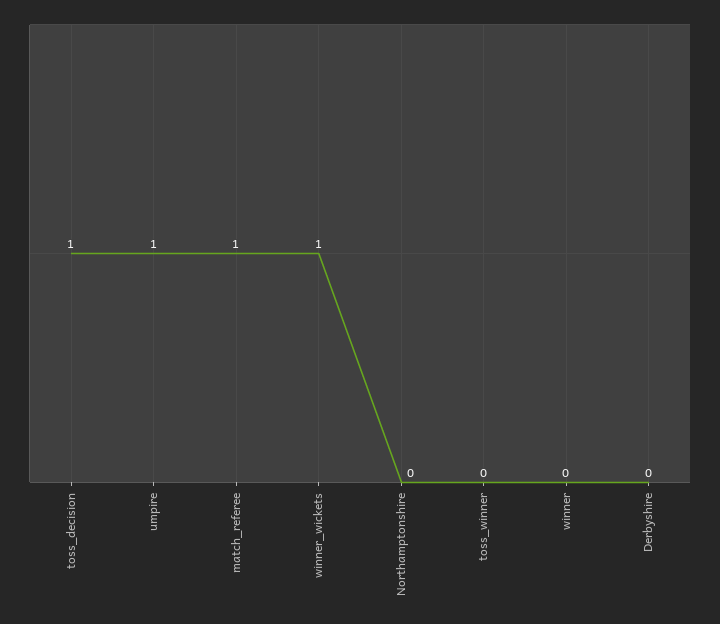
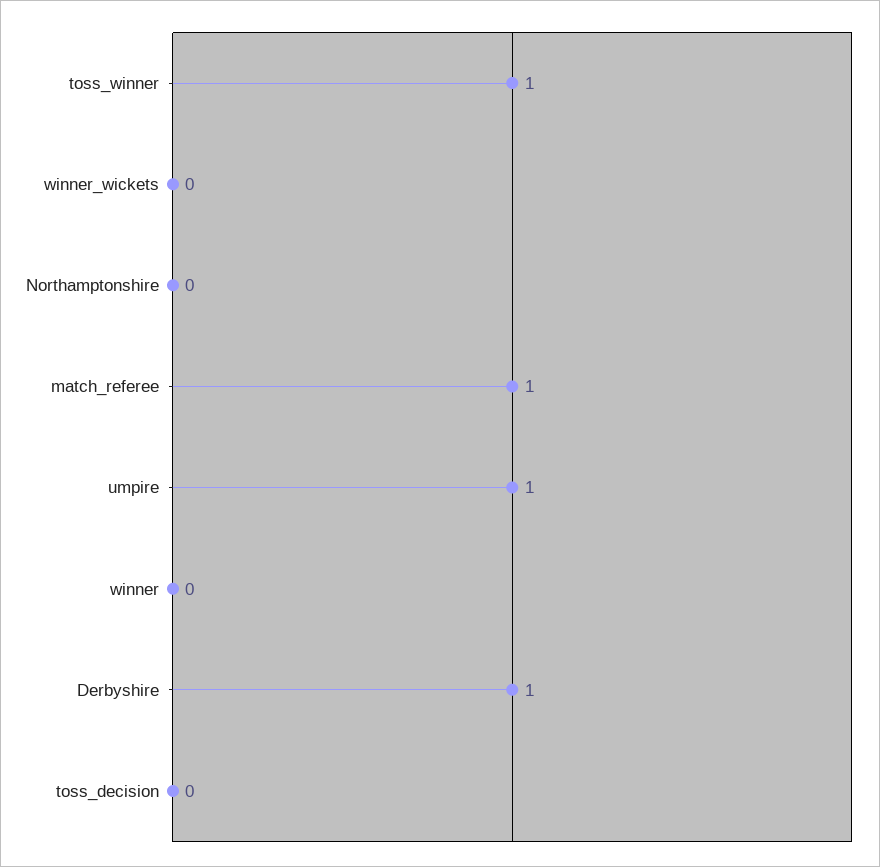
  {
-   "toss_decision": 1,
+   "toss_decision": 0,
    "umpire": 1,
    "match_referee": 1,
-   "winner_wickets": 1,
+   "winner_wickets": 0,
    "Northamptonshire": 0,
-   "toss_winner": 0,
+   "toss_winner": 1,
    "winner": 0,
-   "Derbyshire": 0
+   "Derbyshire": 1
  }

